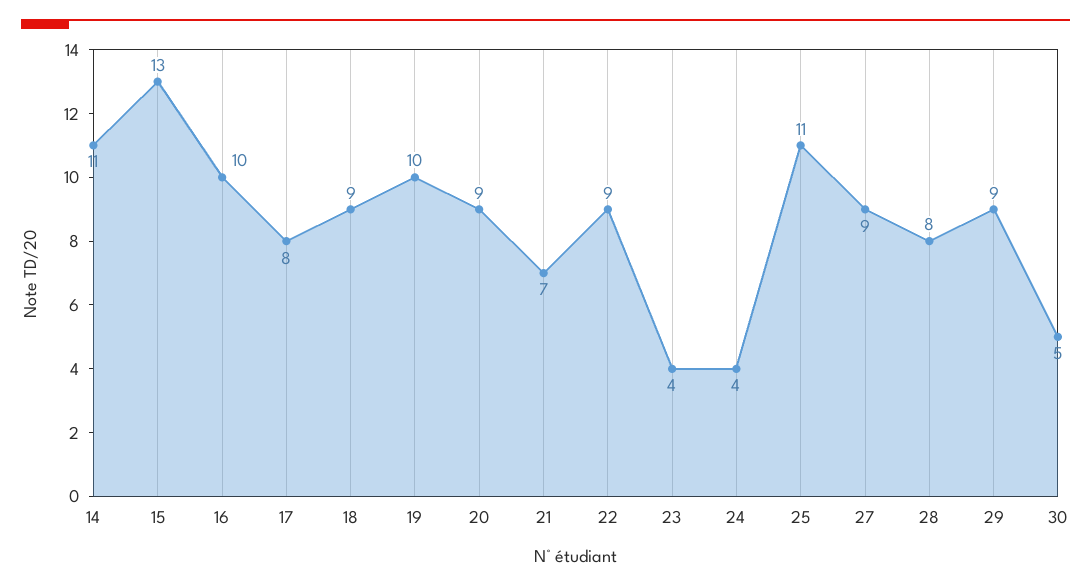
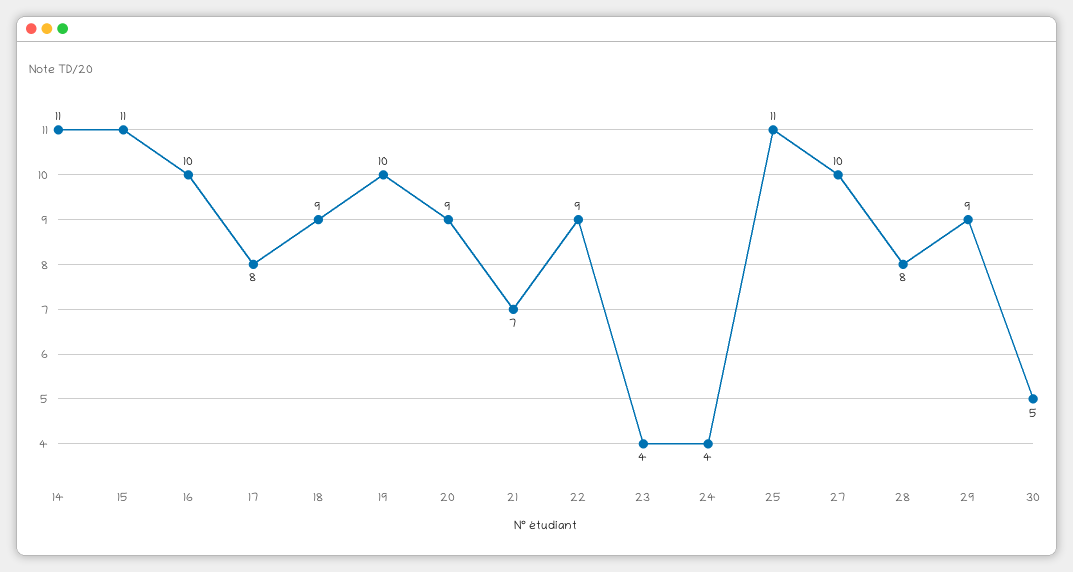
  {
    "14": 11,
-   "15": 13,
+   "15": 11,
    "16": 10,
    "17": 8,
    "18": 9,
    "19": 10,
    "20": 9,
    "21": 7,
    "22": 9,
    "23": 4,
    "24": 4,
    "25": 11,
-   "27": 9,
+   "27": 10,
    "28": 8,
    "29": 9,
    "30": 5
  }

